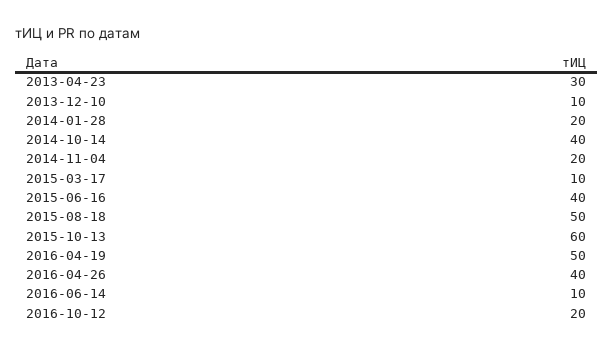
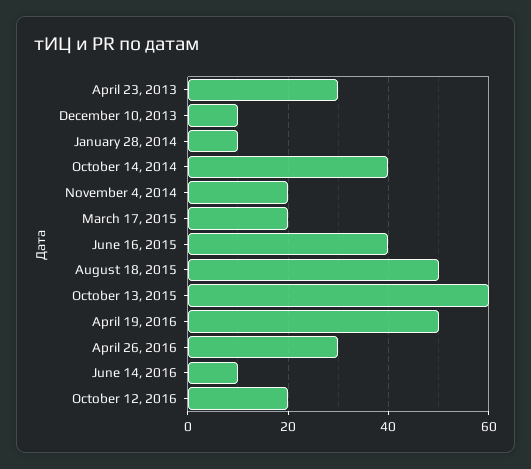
  {
    "2013-04-23": 30,
    "2013-12-10": 10,
-   "2014-01-28": 20,
+   "2014-01-28": 10,
    "2014-10-14": 40,
    "2014-11-04": 20,
-   "2015-03-17": 10,
+   "2015-03-17": 20,
    "2015-06-16": 40,
    "2015-08-18": 50,
    "2015-10-13": 60,
    "2016-04-19": 50,
-   "2016-04-26": 40,
+   "2016-04-26": 30,
    "2016-06-14": 10,
    "2016-10-12": 20
  }

